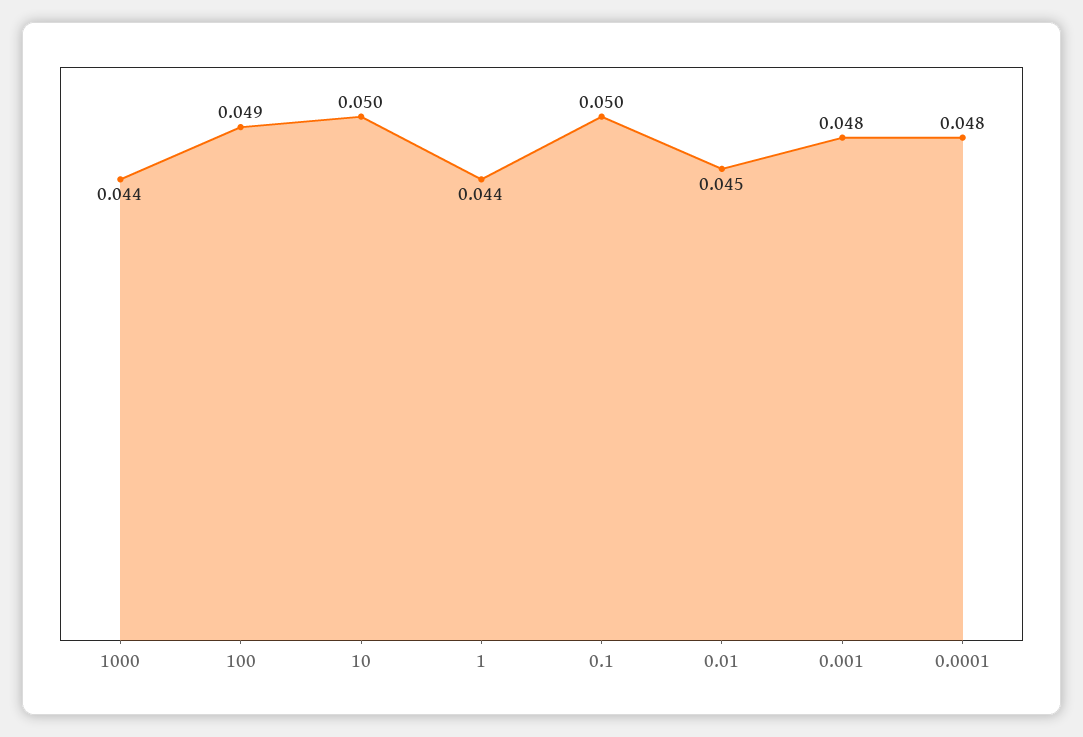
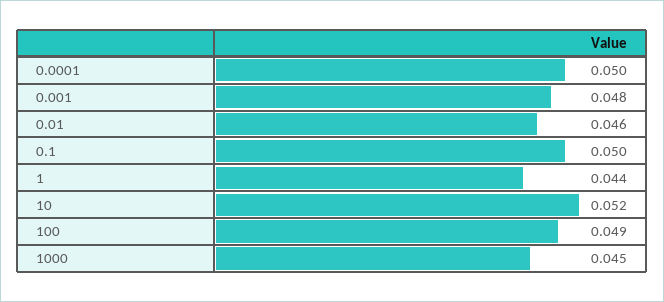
  {
-   "1000": 0.044,
+   "1000": 0.045,
    "100": 0.049,
-   "10": 0.05,
+   "10": 0.052,
    "1": 0.044,
    "0.1": 0.05,
-   "0.01": 0.045,
+   "0.01": 0.046,
    "0.001": 0.048,
-   "0.0001": 0.048
+   "0.0001": 0.05
  }

